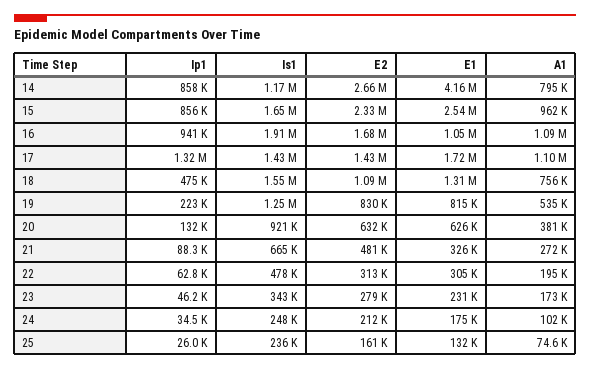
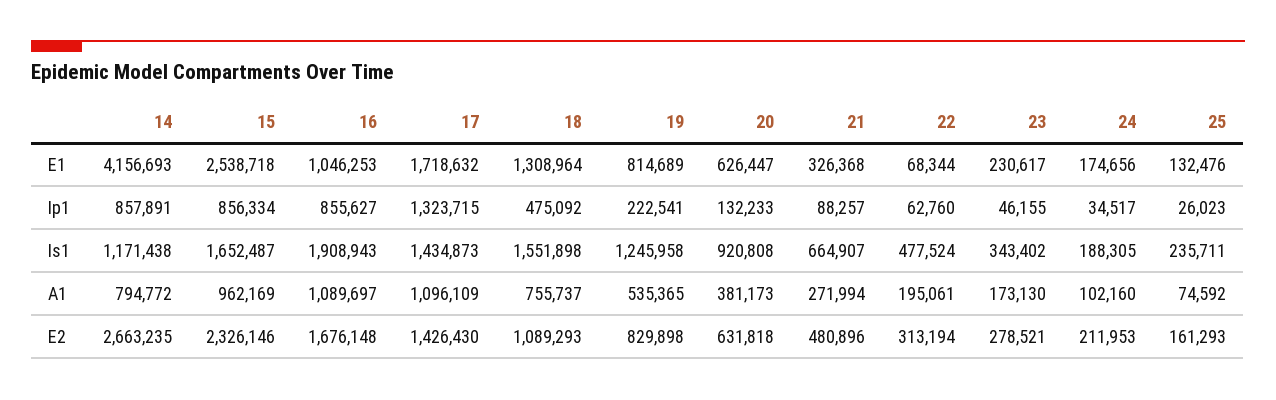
  {
    "Ip1": {
      "14": 857891,
      "15": 856334,
-     "16": 941000,
+     "16": 855627,
      "17": 1323715,
      "18": 475092,
      "19": 222541,
      "20": 132233,
      "21": 88257,
      "22": 62760,
      "23": 46155,
      "24": 34517,
      "25": 26023
    },
    "Is1": {
      "14": 1171438,
      "15": 1652487,
      "16": 1908943,
      "17": 1434873,
      "18": 1551898,
      "19": 1245958,
      "20": 920808,
      "21": 664907,
      "22": 477524,
      "23": 343402,
-     "24": 248000,
+     "24": 188305,
      "25": 235711
    },
    "E2": {
      "14": 2663235,
      "15": 2326146,
      "16": 1676148,
      "17": 1426430,
      "18": 1089293,
      "19": 829898,
      "20": 631818,
      "21": 480896,
      "22": 313194,
      "23": 278521,
      "24": 211953,
      "25": 161293
    },
    "E1": {
      "14": 4156693,
      "15": 2538718,
      "16": 1046253,
      "17": 1718632,
      "18": 1308964,
      "19": 814689,
      "20": 626447,
      "21": 326368,
-     "22": 305000,
+     "22": 68344,
      "23": 230617,
      "24": 174656,
      "25": 132476
    },
    "A1": {
      "14": 794772,
      "15": 962169,
      "16": 1089697,
      "17": 1096109,
      "18": 755737,
      "19": 535365,
      "20": 381173,
      "21": 271994,
      "22": 195061,
      "23": 173130,
      "24": 102160,
      "25": 74592
    }
  }

